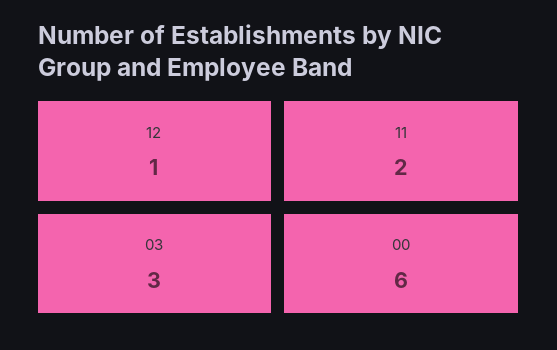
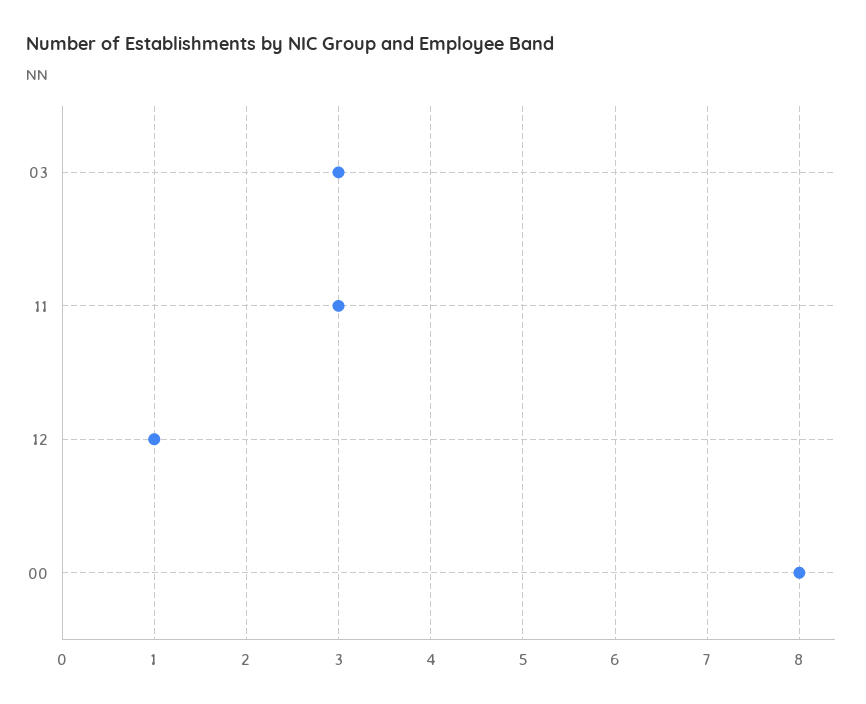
  {
    "12": 1,
-   "11": 2,
+   "11": 3,
    "03": 3,
-   "00": 6
+   "00": 8
  }

